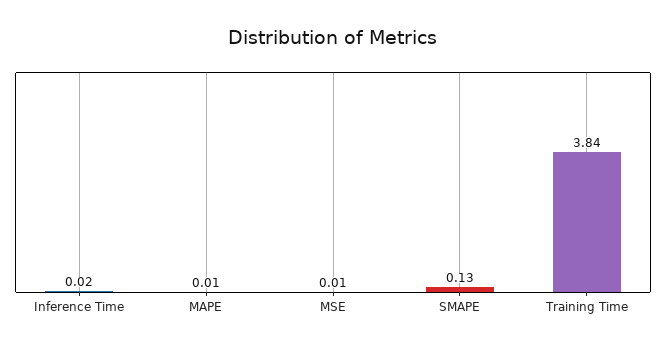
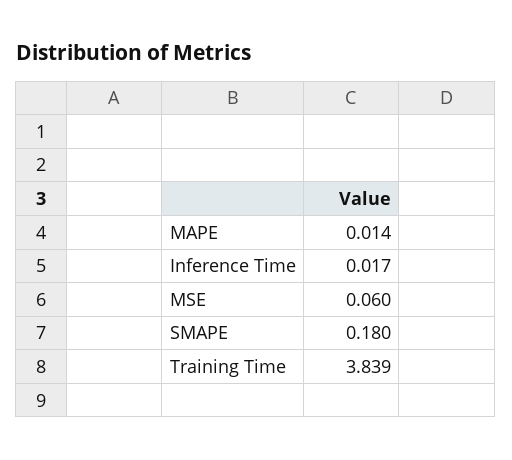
  {
    "Inference Time": 0.017,
    "MAPE": 0.014,
-   "MSE": 0.01,
+   "MSE": 0.06,
-   "SMAPE": 0.13,
+   "SMAPE": 0.18,
    "Training Time": 3.839
  }

